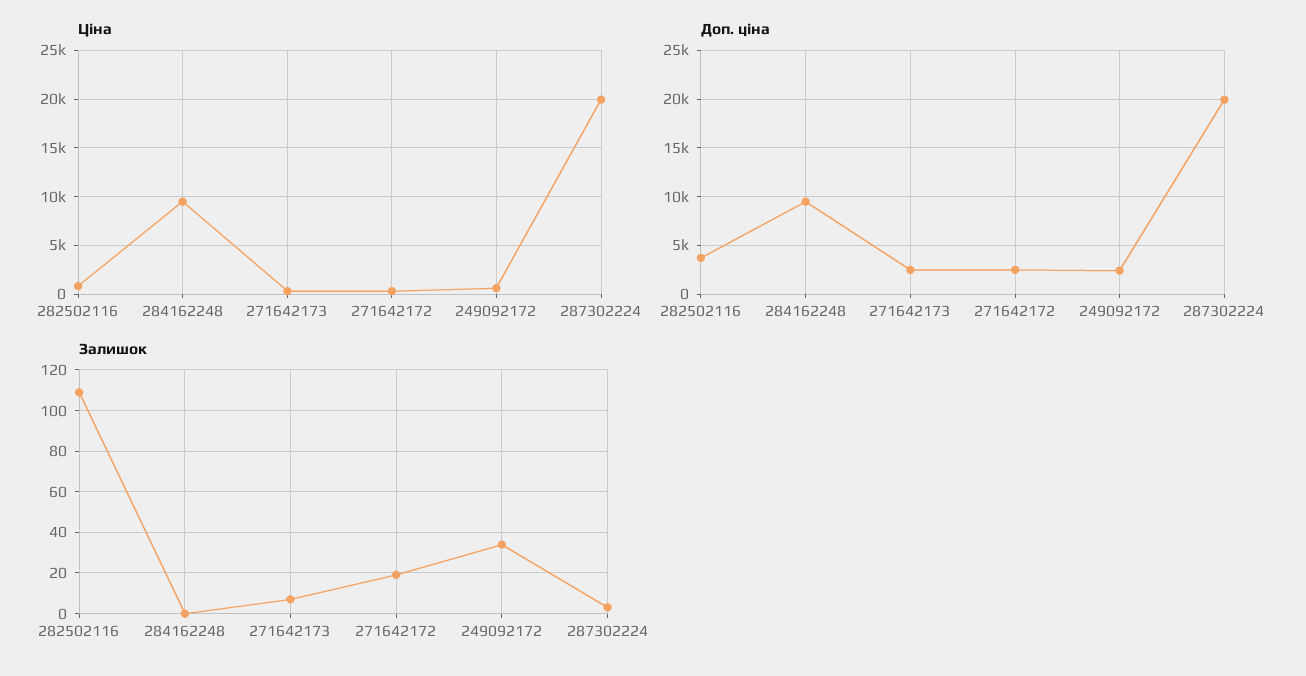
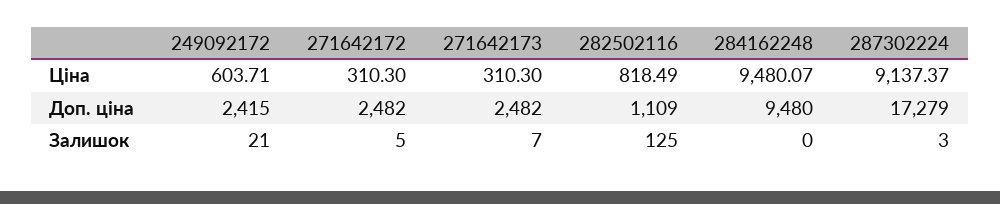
  {
    "Ціна": {
      "282502116": 818.49,
      "284162248": 9480.07,
      "271642173": 310.3,
      "271642172": 310.3,
      "249092172": 603.71,
-     "287302224": 20000
+     "287302224": 9137.37
    },
    "Доп. ціна": {
-     "282502116": 4000,
+     "282502116": 1109,
      "284162248": 9480,
      "271642173": 2482,
      "271642172": 2482,
      "249092172": 2415,
-     "287302224": 20000
+     "287302224": 17279
    },
    "Залишок": {
-     "282502116": 110,
+     "282502116": 125,
      "284162248": 0,
      "271642173": 7,
-     "271642172": 20,
+     "271642172": 5,
-     "249092172": 35,
+     "249092172": 21,
      "287302224": 3
    }
  }

